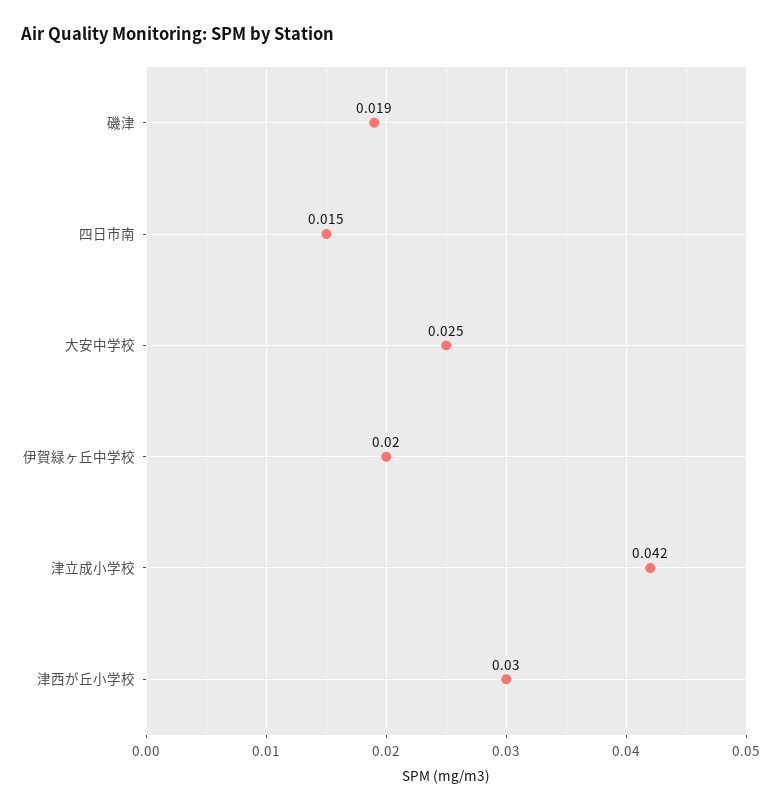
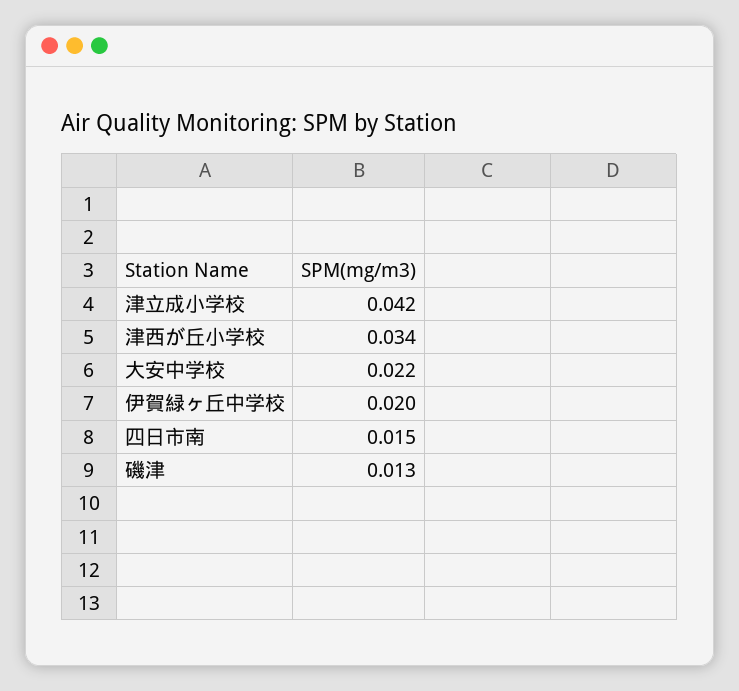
  {
-   "磯津": 0.019,
+   "磯津": 0.013,
    "四日市南": 0.015,
-   "大安中学校": 0.025,
+   "大安中学校": 0.022,
    "伊賀緑ヶ丘中学校": 0.02,
    "津立成小学校": 0.042,
-   "津西が丘小学校": 0.03
+   "津西が丘小学校": 0.034
  }

